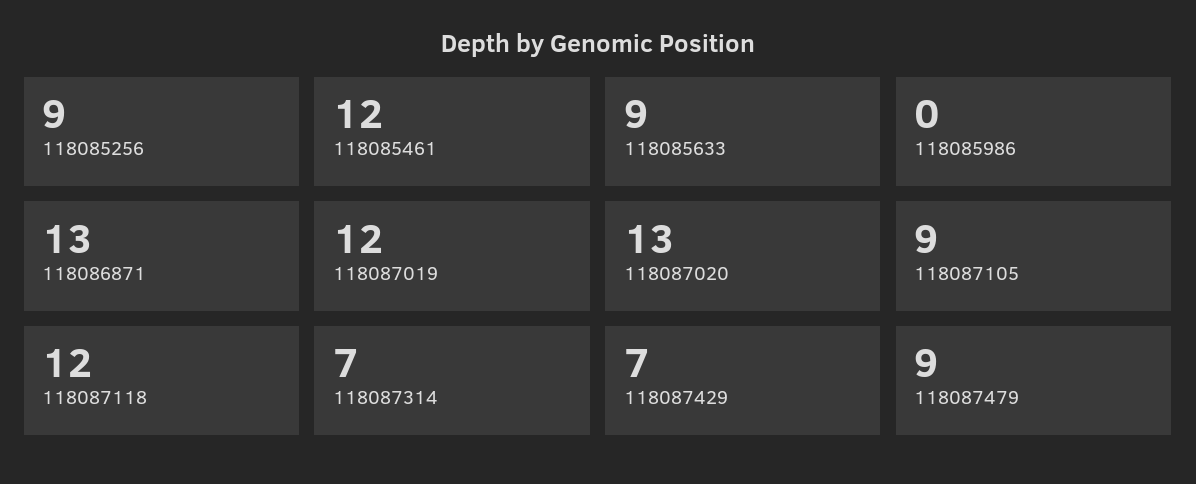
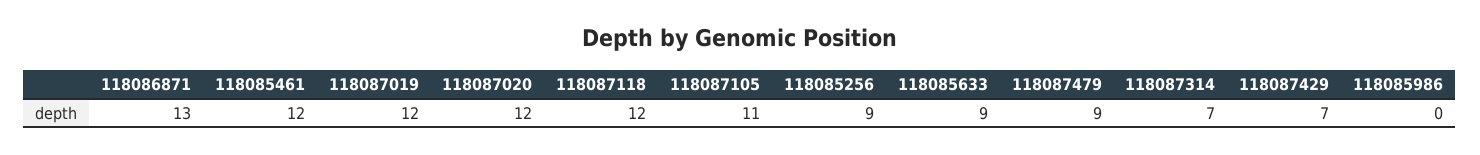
  {
    "118085256": 9,
    "118085461": 12,
    "118085633": 9,
    "118085986": 0,
    "118086871": 13,
    "118087019": 12,
-   "118087020": 13,
+   "118087020": 12,
-   "118087105": 9,
+   "118087105": 11,
    "118087118": 12,
    "118087314": 7,
    "118087429": 7,
    "118087479": 9
  }

